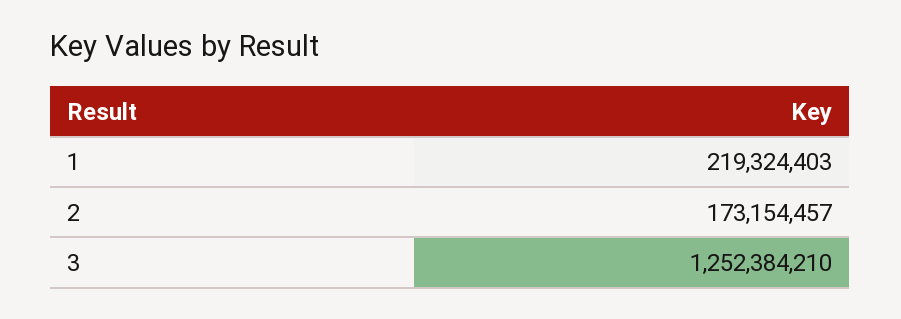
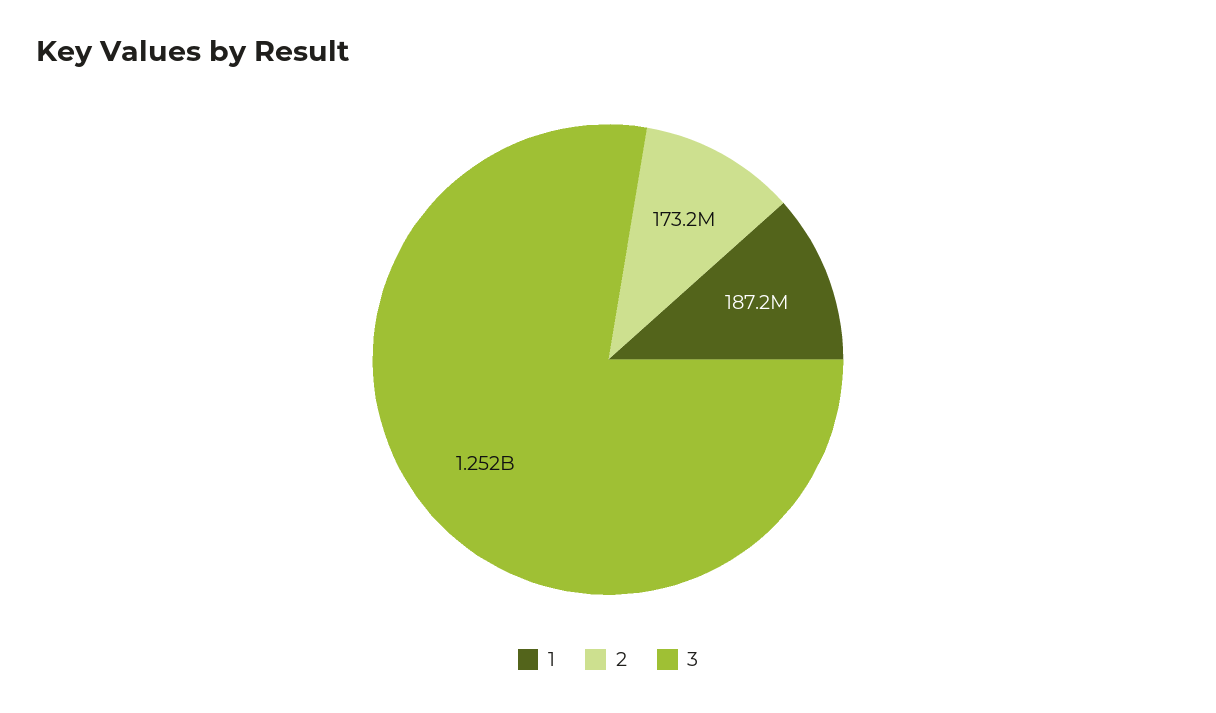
  {
-   "1": 219324403,
+   "1": 187200000,
    "2": 173154457,
    "3": 1252384210
  }

